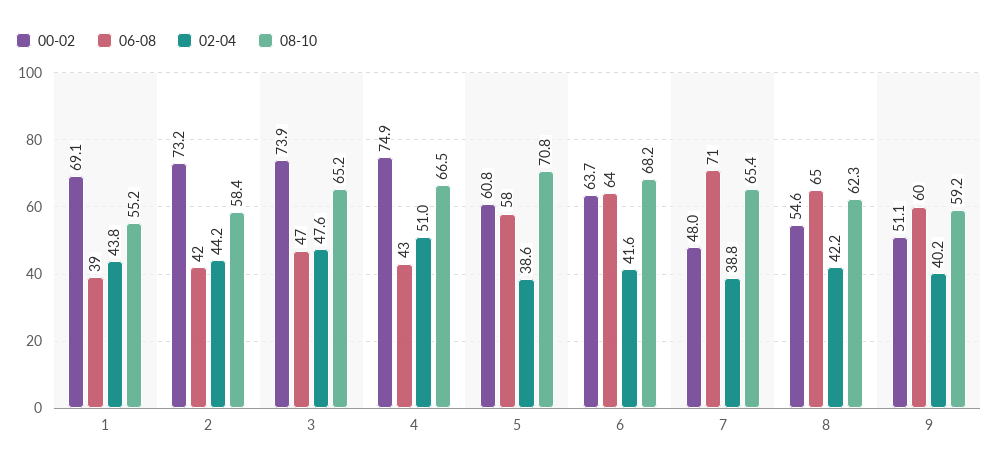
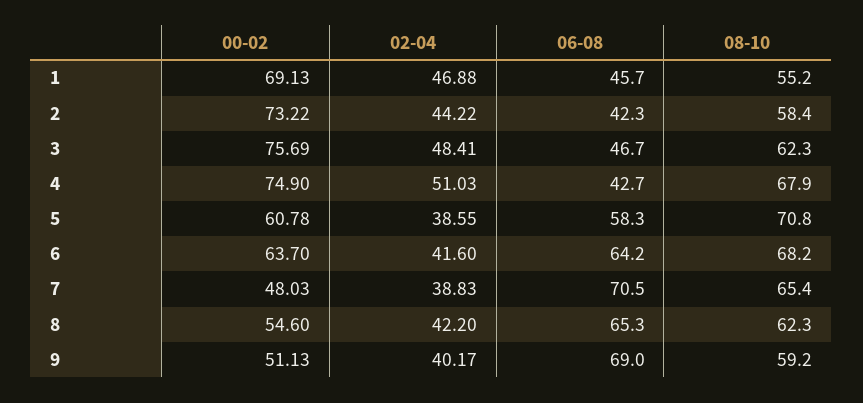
  {
    "00-02": {
      "1": 69.13,
      "2": 73.22,
-     "3": 73.9,
+     "3": 75.69,
      "4": 74.9,
      "5": 60.78,
      "6": 63.7,
      "7": 48.03,
      "8": 54.6,
      "9": 51.13
    },
    "06-08": {
-     "1": 39,
+     "1": 45.7,
      "2": 42.3,
      "3": 46.7,
      "4": 42.7,
      "5": 58.3,
      "6": 64.2,
      "7": 70.5,
      "8": 65.3,
-     "9": 60
+     "9": 69
    },
    "02-04": {
-     "1": 43.8,
+     "1": 46.88,
      "2": 44.22,
-     "3": 47.6,
+     "3": 48.41,
      "4": 51.03,
      "5": 38.55,
      "6": 41.6,
      "7": 38.83,
      "8": 42.2,
      "9": 40.17
    },
    "08-10": {
      "1": 55.2,
      "2": 58.4,
-     "3": 65.2,
+     "3": 62.3,
-     "4": 66.5,
+     "4": 67.9,
      "5": 70.8,
      "6": 68.2,
      "7": 65.4,
      "8": 62.3,
      "9": 59.2
    }
  }

